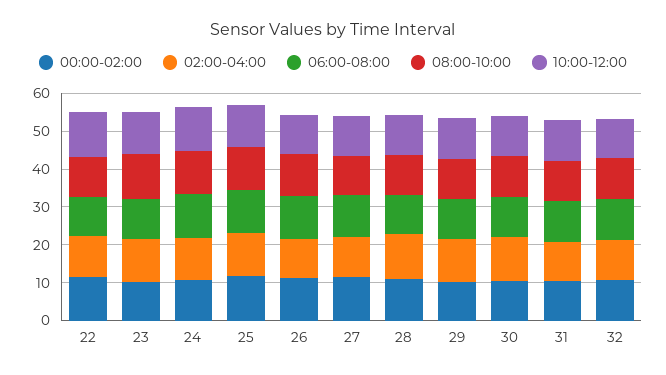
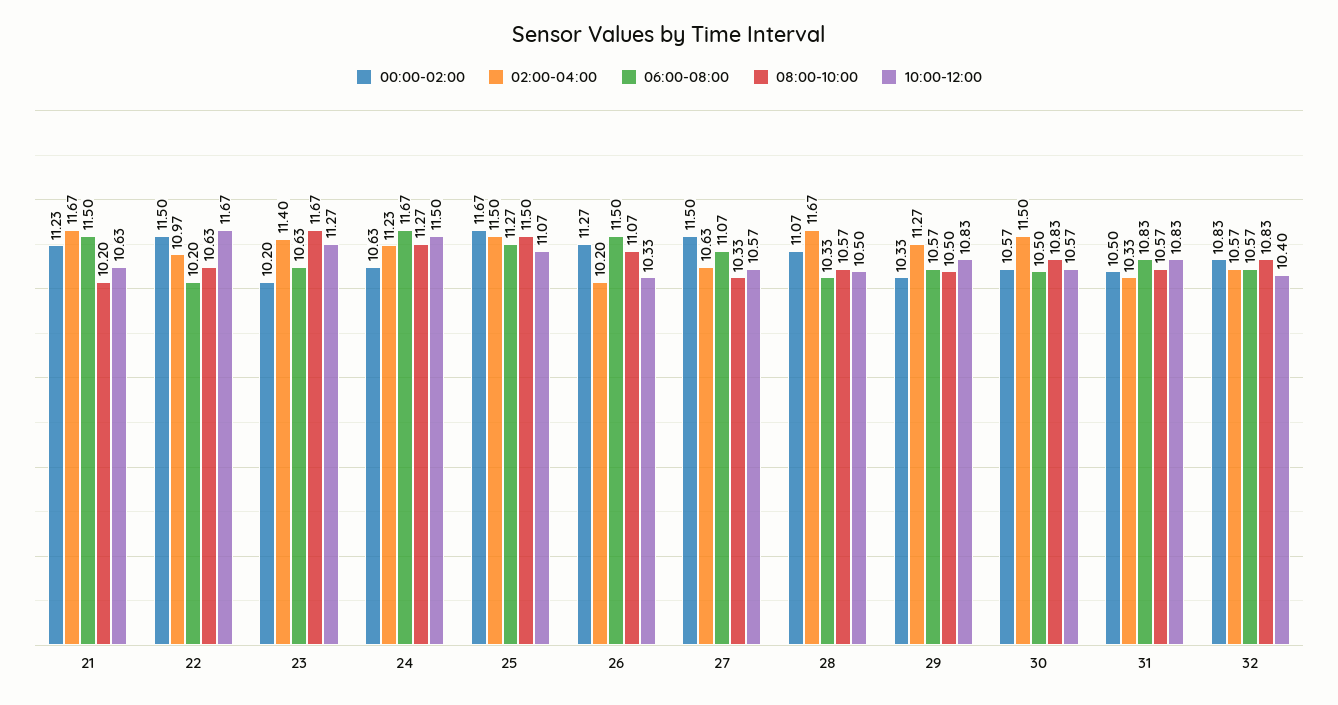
  {
    "00:00-02:00": {
      "22": 11.5,
      "23": 10.2,
      "24": 10.63,
      "25": 11.67,
      "26": 11.27,
      "27": 11.5,
      "28": 11.07,
      "29": 10.33,
      "30": 10.57,
      "31": 10.5,
-     "32": 10.83
+     "32": 10.83,
+     "21": 11.23
    },
    "02:00-04:00": {
      "22": 10.97,
      "23": 11.4,
      "24": 11.23,
      "25": 11.5,
      "26": 10.2,
      "27": 10.63,
      "28": 11.67,
      "29": 11.27,
      "30": 11.5,
      "31": 10.33,
-     "32": 10.57
+     "32": 10.57,
+     "21": 11.67
    },
    "06:00-08:00": {
      "22": 10.2,
      "23": 10.63,
      "24": 11.67,
      "25": 11.27,
      "26": 11.5,
      "27": 11.07,
      "28": 10.33,
      "29": 10.57,
      "30": 10.5,
      "31": 10.83,
-     "32": 10.57
+     "32": 10.57,
+     "21": 11.5
    },
    "08:00-10:00": {
      "22": 10.63,
      "23": 11.67,
      "24": 11.27,
      "25": 11.5,
      "26": 11.07,
      "27": 10.33,
      "28": 10.57,
      "29": 10.5,
      "30": 10.83,
      "31": 10.57,
-     "32": 10.83
+     "32": 10.83,
+     "21": 10.2
    },
    "10:00-12:00": {
      "22": 11.67,
      "23": 11.27,
      "24": 11.5,
      "25": 11.07,
      "26": 10.33,
      "27": 10.57,
      "28": 10.5,
      "29": 10.83,
      "30": 10.57,
      "31": 10.83,
-     "32": 10.4
+     "32": 10.4,
+     "21": 10.63
    }
  }

